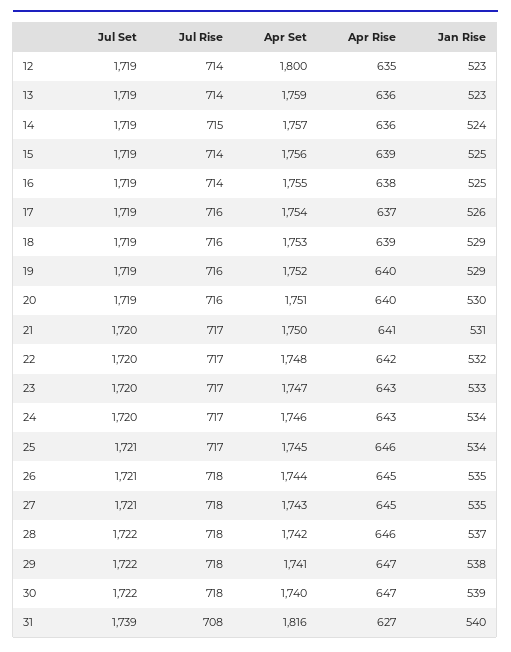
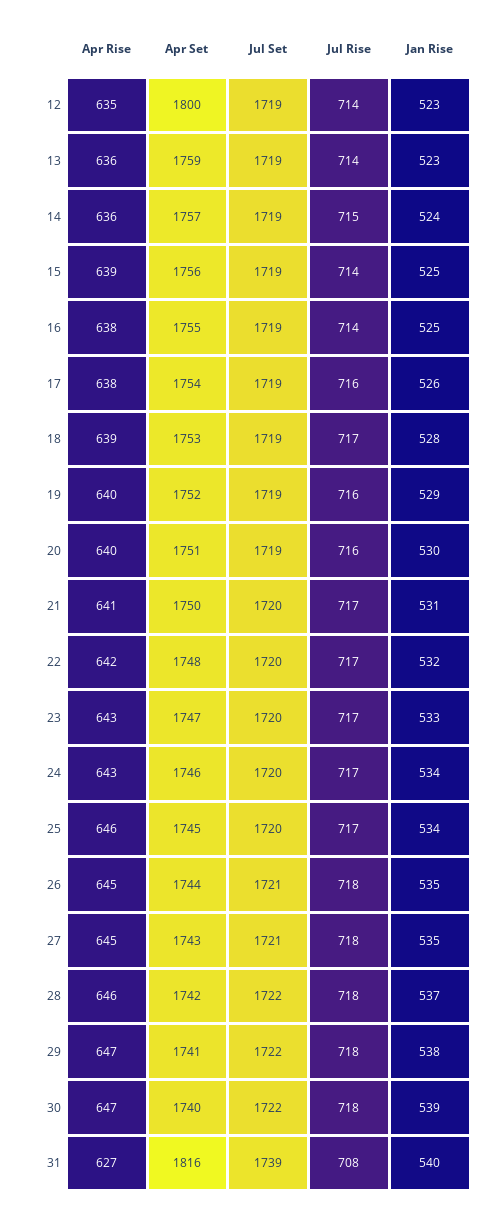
  {
    "Jul Set": {
      "12": 1719,
      "13": 1719,
      "14": 1719,
      "15": 1719,
      "16": 1719,
      "17": 1719,
      "18": 1719,
      "19": 1719,
      "20": 1719,
      "21": 1720,
      "22": 1720,
      "23": 1720,
      "24": 1720,
-     "25": 1721,
+     "25": 1720,
      "26": 1721,
      "27": 1721,
      "28": 1722,
      "29": 1722,
      "30": 1722,
      "31": 1739
    },
    "Jul Rise": {
      "12": 714,
      "13": 714,
      "14": 715,
      "15": 714,
      "16": 714,
      "17": 716,
-     "18": 716,
+     "18": 717,
      "19": 716,
      "20": 716,
      "21": 717,
      "22": 717,
      "23": 717,
      "24": 717,
      "25": 717,
      "26": 718,
      "27": 718,
      "28": 718,
      "29": 718,
      "30": 718,
      "31": 708
    },
    "Apr Set": {
      "12": 1800,
      "13": 1759,
      "14": 1757,
      "15": 1756,
      "16": 1755,
      "17": 1754,
      "18": 1753,
      "19": 1752,
      "20": 1751,
      "21": 1750,
      "22": 1748,
      "23": 1747,
      "24": 1746,
      "25": 1745,
      "26": 1744,
      "27": 1743,
      "28": 1742,
      "29": 1741,
      "30": 1740,
      "31": 1816
    },
    "Apr Rise": {
      "12": 635,
      "13": 636,
      "14": 636,
      "15": 639,
      "16": 638,
-     "17": 637,
+     "17": 638,
      "18": 639,
      "19": 640,
      "20": 640,
      "21": 641,
      "22": 642,
      "23": 643,
      "24": 643,
      "25": 646,
      "26": 645,
      "27": 645,
      "28": 646,
      "29": 647,
      "30": 647,
      "31": 627
    },
    "Jan Rise": {
      "12": 523,
      "13": 523,
      "14": 524,
      "15": 525,
      "16": 525,
      "17": 526,
-     "18": 529,
+     "18": 528,
      "19": 529,
      "20": 530,
      "21": 531,
      "22": 532,
      "23": 533,
      "24": 534,
      "25": 534,
      "26": 535,
      "27": 535,
      "28": 537,
      "29": 538,
      "30": 539,
      "31": 540
    }
  }

